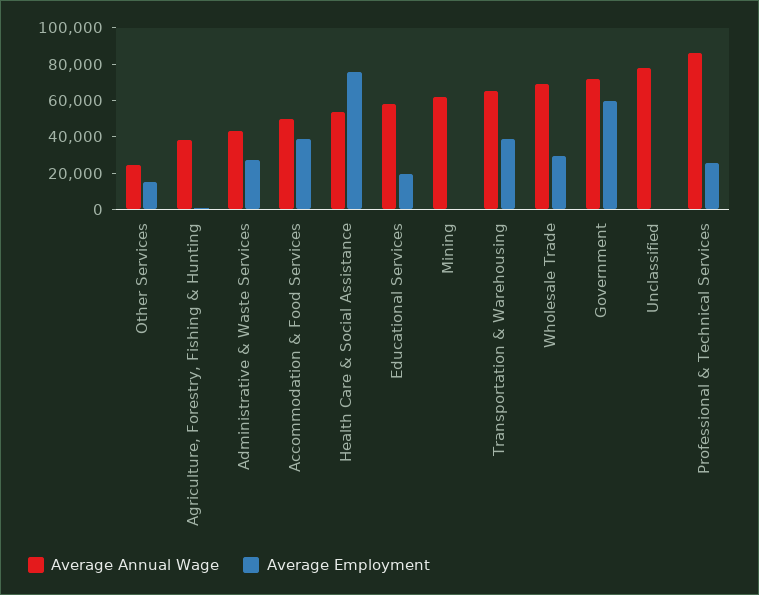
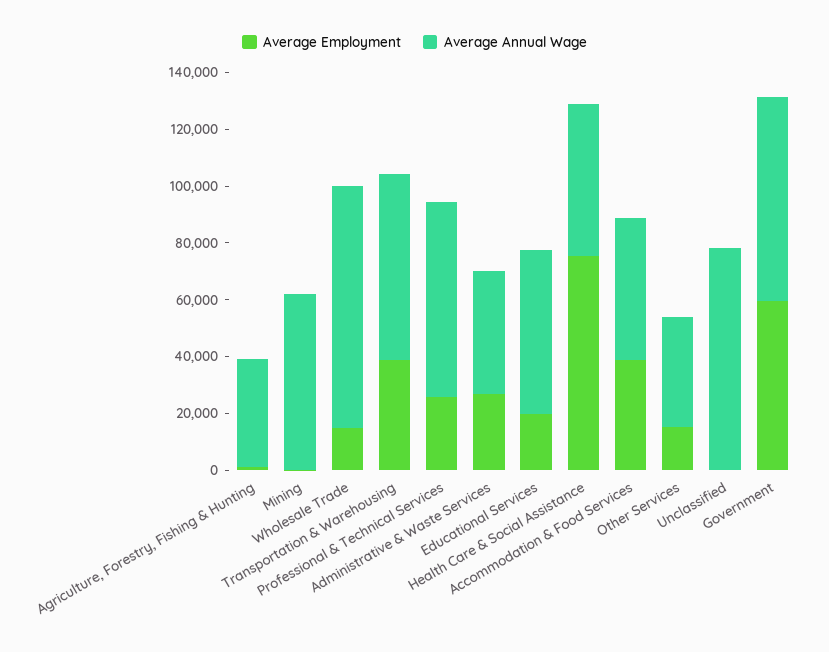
  {
    "Average Annual Wage": {
-     "Other Services": 25000,
+     "Other Services": 40000,
      "Agriculture, Forestry, Fishing & Hunting": 40000,
      "Administrative & Waste Services": 45000,
      "Accommodation & Food Services": 50000,
      "Health Care & Social Assistance": 55000,
      "Educational Services": 60000,
      "Mining": 60000,
      "Transportation & Warehousing": 65000,
-     "Wholesale Trade": 70000,
+     "Wholesale Trade": 85000,
      "Government": 70000,
      "Unclassified": 80000,
-     "Professional & Technical Services": 85000
+     "Professional & Technical Services": 70000
    },
    "Average Employment": {
      "Other Services": 15000,
      "Agriculture, Forestry, Fishing & Hunting": 0,
      "Administrative & Waste Services": 25000,
      "Accommodation & Food Services": 40000,
      "Health Care & Social Assistance": 75000,
      "Educational Services": 20000,
      "Mining": 0,
      "Transportation & Warehousing": 40000,
-     "Wholesale Trade": 30000,
+     "Wholesale Trade": 15000,
      "Government": 60000,
      "Unclassified": 0,
      "Professional & Technical Services": 25000
    }
  }

